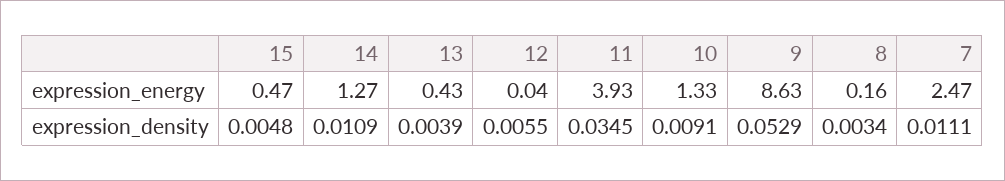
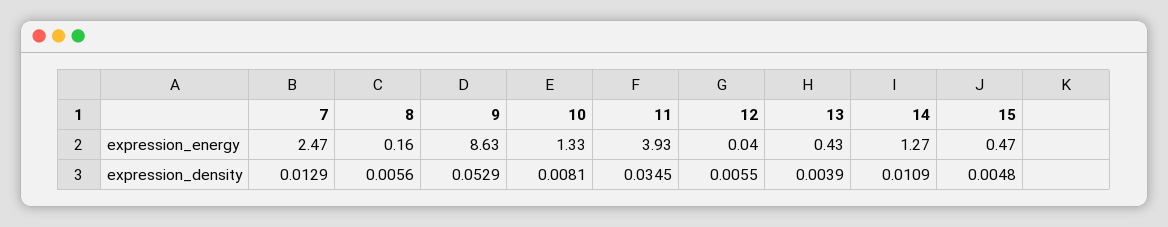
  {
    "15": {
      "expression_energy": 0.47,
      "expression_density": 0.0048
    },
    "14": {
      "expression_energy": 1.27,
      "expression_density": 0.0109
    },
    "13": {
      "expression_energy": 0.43,
      "expression_density": 0.0039
    },
    "12": {
      "expression_energy": 0.04,
      "expression_density": 0.0055
    },
    "11": {
      "expression_energy": 3.93,
      "expression_density": 0.0345
    },
    "10": {
      "expression_energy": 1.33,
-     "expression_density": 0.0091
+     "expression_density": 0.0081
    },
    "9": {
      "expression_energy": 8.63,
      "expression_density": 0.0529
    },
    "8": {
      "expression_energy": 0.16,
-     "expression_density": 0.0034
+     "expression_density": 0.0056
    },
    "7": {
      "expression_energy": 2.47,
-     "expression_density": 0.0111
+     "expression_density": 0.0129
    }
  }

